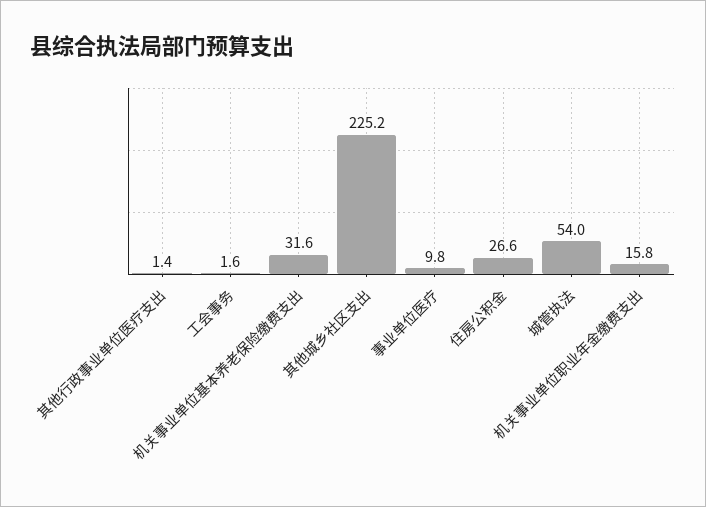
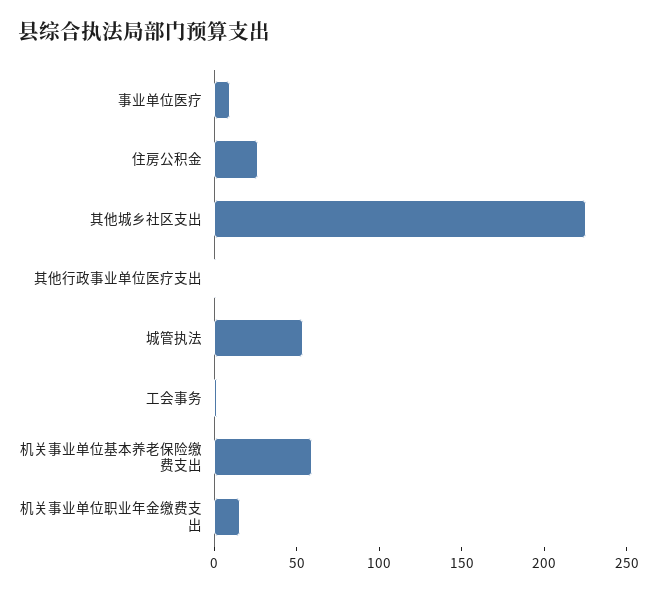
  {
    "其他行政事业单位医疗支出": 1.4,
    "工会事务": 1.6,
-   "机关事业单位基本养老保险缴费支出": 31.6,
+   "机关事业单位基本养老保险缴费支出": 60,
    "其他城乡社区支出": 225.2,
    "事业单位医疗": 9.8,
    "住房公积金": 26.6,
    "城管执法": 54,
    "机关事业单位职业年金缴费支出": 15.8
  }

